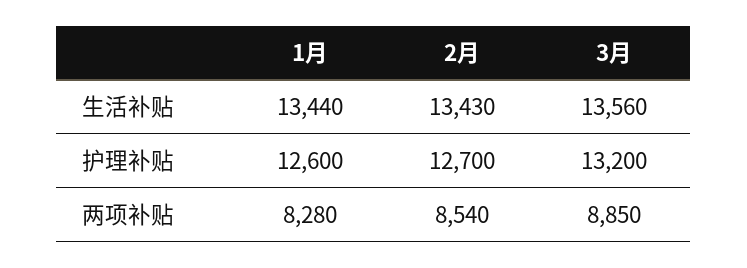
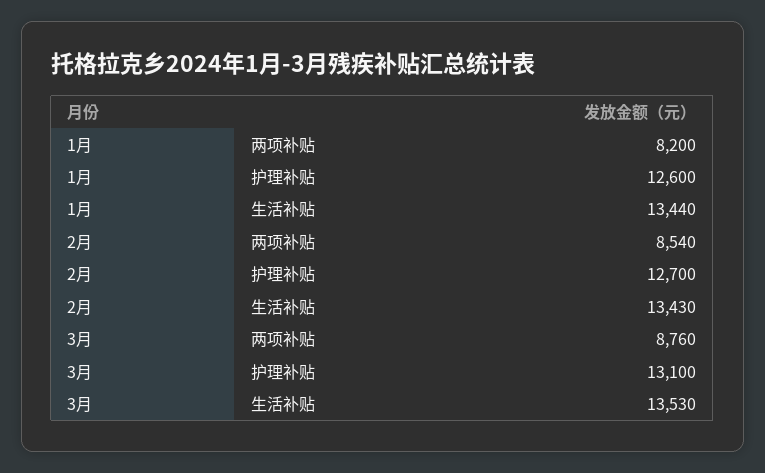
  {
    "1月": {
      "生活补贴": 13440,
      "护理补贴": 12600,
-     "两项补贴": 8280
+     "两项补贴": 8200
    },
    "2月": {
      "生活补贴": 13430,
      "护理补贴": 12700,
      "两项补贴": 8540
    },
    "3月": {
-     "生活补贴": 13560,
+     "生活补贴": 13530,
-     "护理补贴": 13200,
+     "护理补贴": 13100,
-     "两项补贴": 8850
+     "两项补贴": 8760
    }
  }

